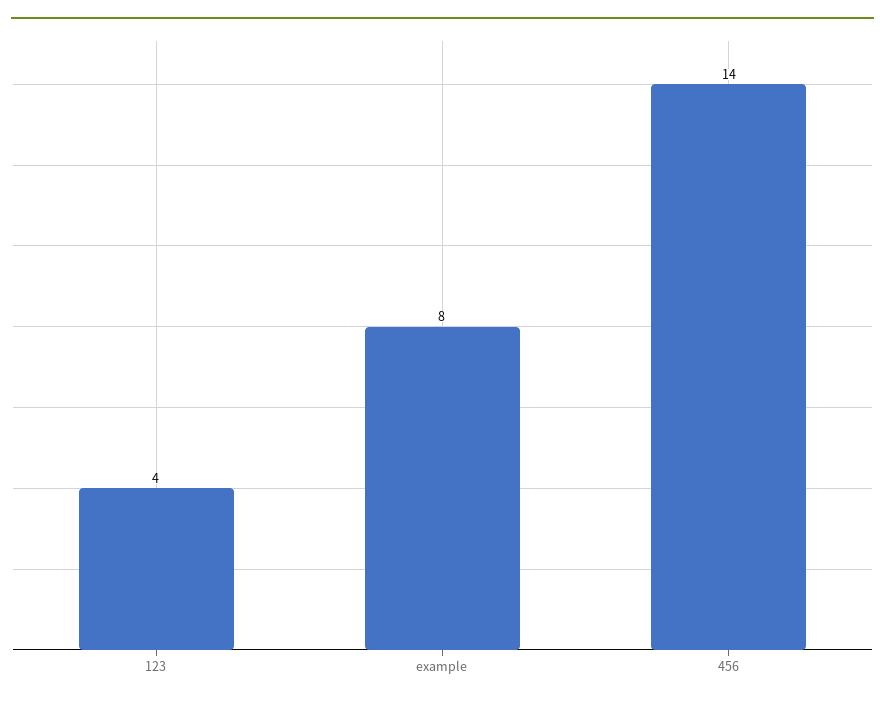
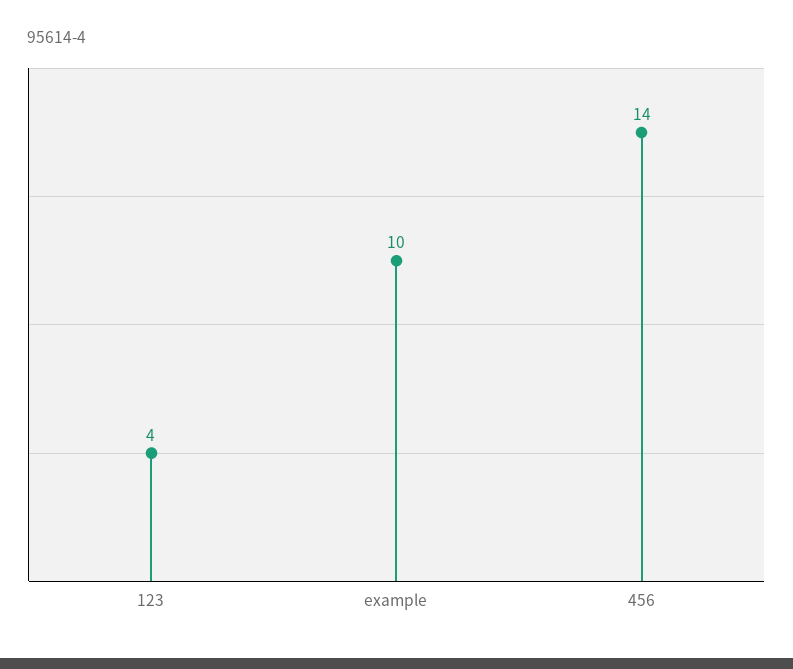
  {
    "123": 4,
-   "example": 8,
+   "example": 10,
    "456": 14
  }

